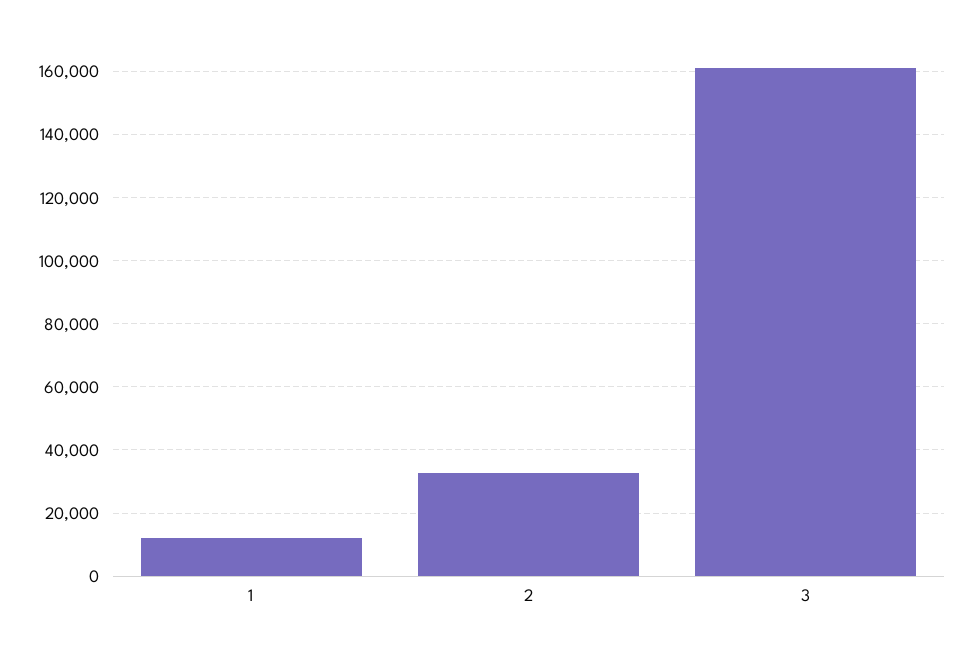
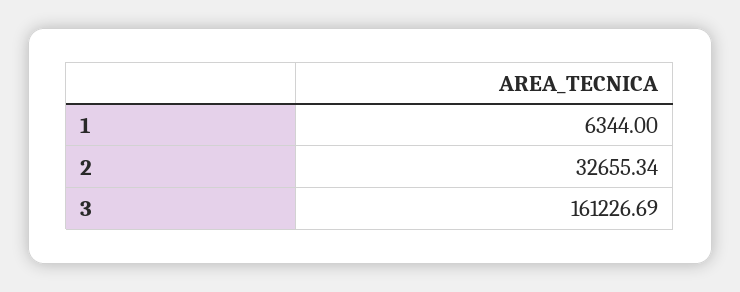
  {
-   "1": 12000,
+   "1": 6344,
    "2": 32655.34,
    "3": 161226.69
  }

